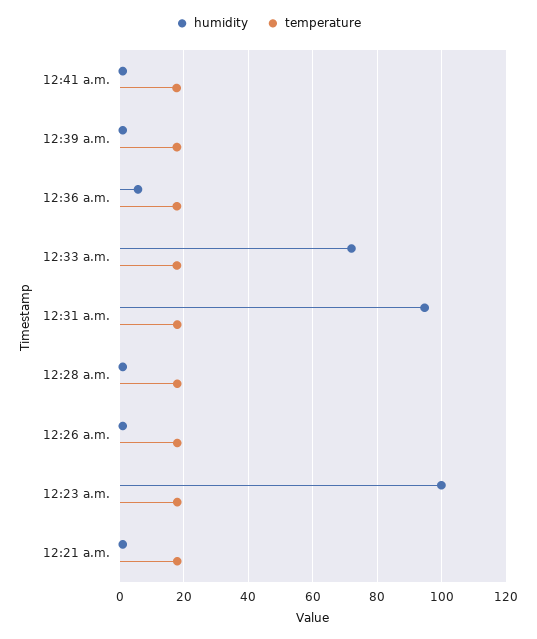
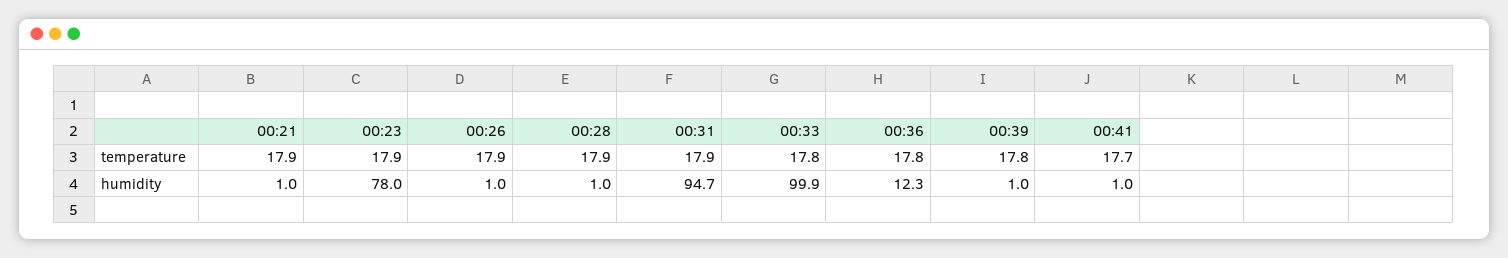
  {
    "humidity": {
      "12:41 a.m.": 1,
      "12:39 a.m.": 1,
-     "12:36 a.m.": 6,
+     "12:36 a.m.": 12.3,
-     "12:33 a.m.": 72,
+     "12:33 a.m.": 99.9,
      "12:31 a.m.": 94.7,
      "12:28 a.m.": 1,
      "12:26 a.m.": 1,
-     "12:23 a.m.": 100,
+     "12:23 a.m.": 78,
      "12:21 a.m.": 1
    },
    "temperature": {
      "12:41 a.m.": 17.7,
      "12:39 a.m.": 17.8,
      "12:36 a.m.": 17.8,
      "12:33 a.m.": 17.8,
      "12:31 a.m.": 17.9,
      "12:28 a.m.": 17.9,
      "12:26 a.m.": 17.9,
      "12:23 a.m.": 17.9,
      "12:21 a.m.": 17.9
    }
  }

